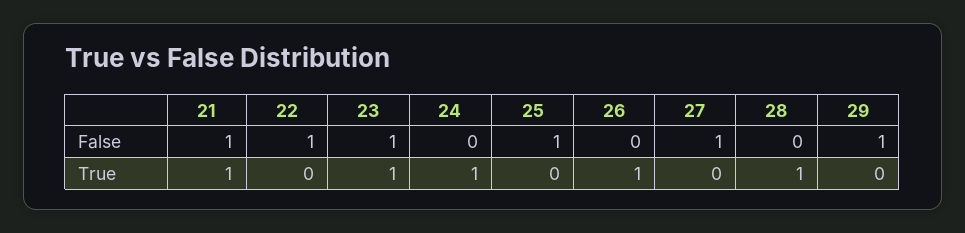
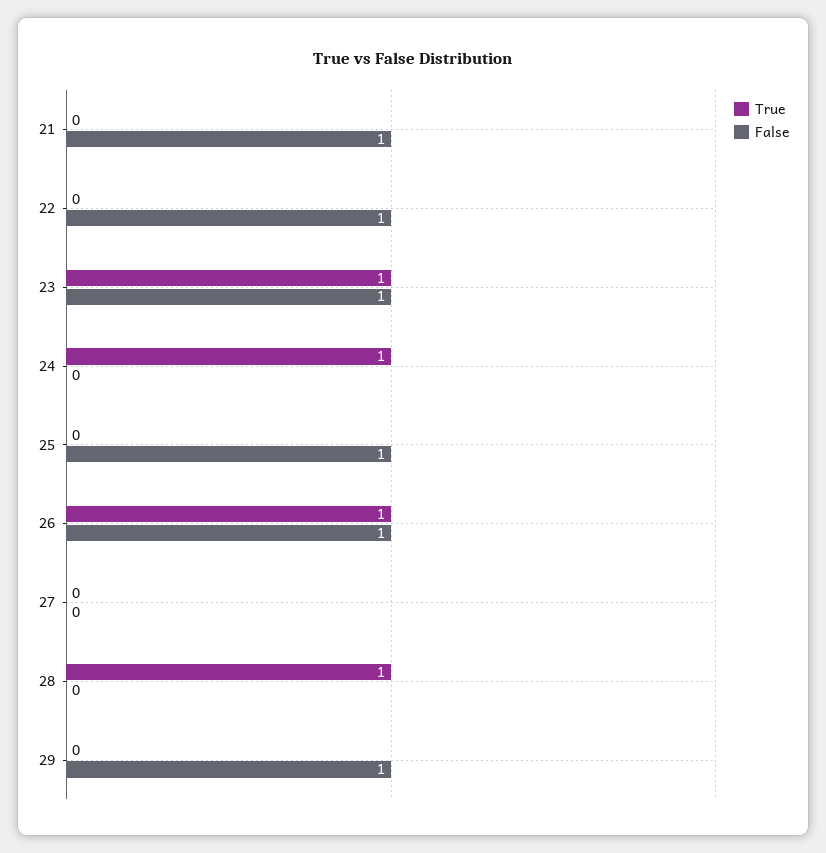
  {
    "False": {
      "21": 1,
      "22": 1,
      "23": 1,
      "24": 0,
      "25": 1,
-     "26": 0,
+     "26": 1,
-     "27": 1,
+     "27": 0,
      "28": 0,
      "29": 1
    },
    "True": {
-     "21": 1,
+     "21": 0,
      "22": 0,
      "23": 1,
      "24": 1,
      "25": 0,
      "26": 1,
      "27": 0,
      "28": 1,
      "29": 0
    }
  }

